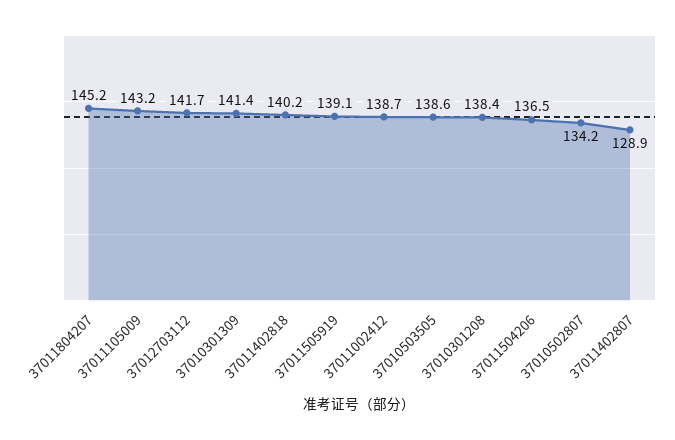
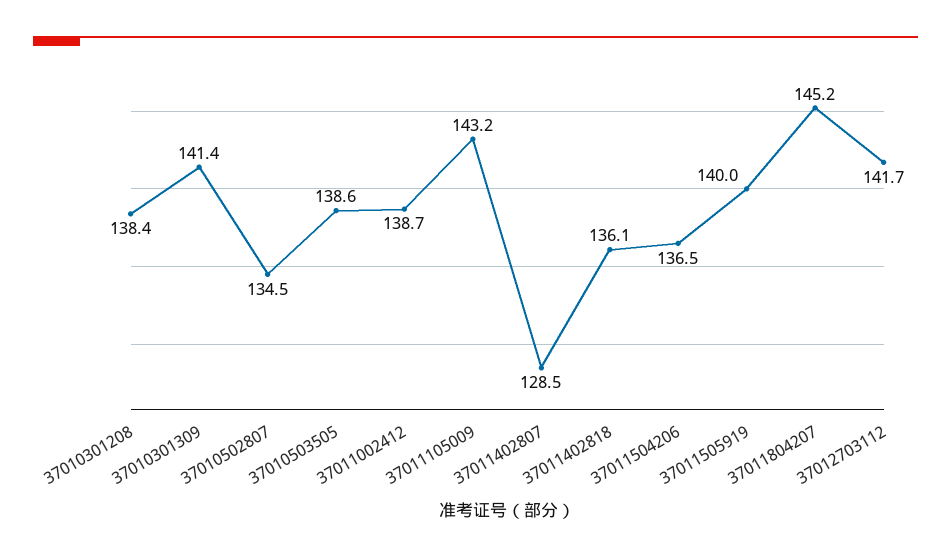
  {
    "37011804207": 145.2,
    "37011105009": 143.2,
    "37012703112": 141.7,
    "37010301309": 141.4,
-   "37011402818": 140.2,
+   "37011402818": 136.1,
-   "37011505919": 139.1,
+   "37011505919": 140,
    "37011002412": 138.7,
    "37010503505": 138.6,
    "37010301208": 138.4,
    "37011504206": 136.5,
-   "37010502807": 134.2,
+   "37010502807": 134.5,
-   "37011402807": 128.9
+   "37011402807": 128.5
  }

